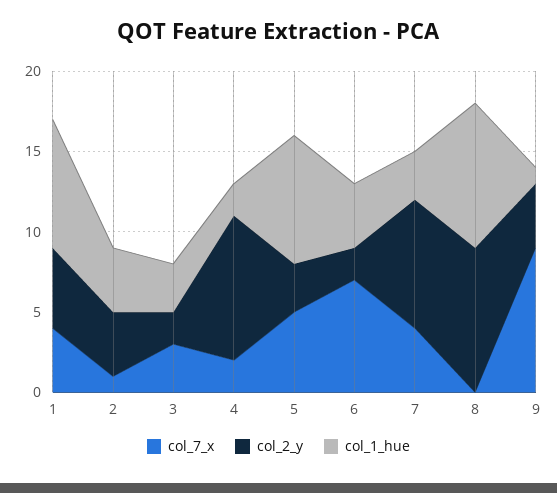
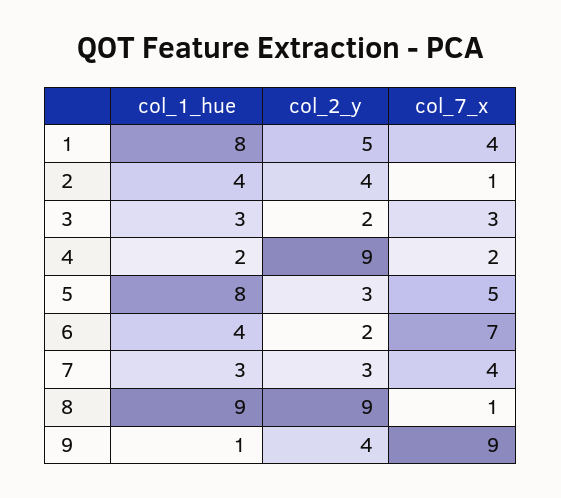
  {
    "col_7_x": {
      "1": 4,
      "2": 1,
      "3": 3,
      "4": 2,
      "5": 5,
      "6": 7,
      "7": 4,
-     "8": 0,
+     "8": 1,
      "9": 9
    },
    "col_2_y": {
      "1": 5,
      "2": 4,
      "3": 2,
      "4": 9,
      "5": 3,
      "6": 2,
-     "7": 8,
+     "7": 3,
      "8": 9,
      "9": 4
    },
    "col_1_hue": {
      "1": 8,
      "2": 4,
      "3": 3,
      "4": 2,
      "5": 8,
      "6": 4,
      "7": 3,
      "8": 9,
      "9": 1
    }
  }

